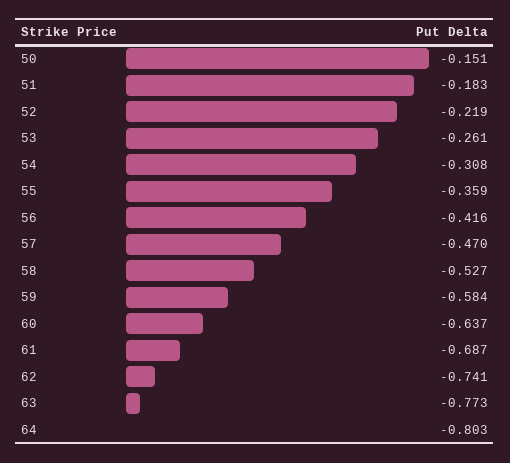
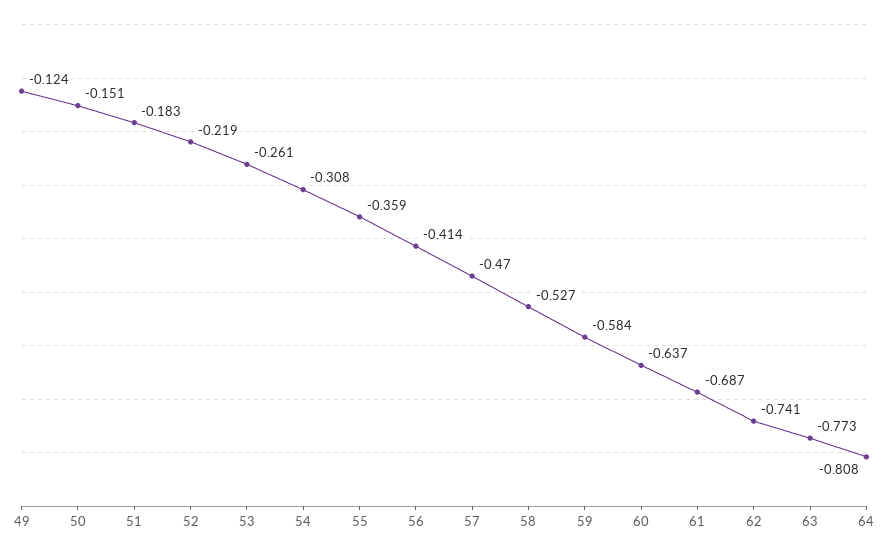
  {
    "50": -0.151,
    "51": -0.183,
    "52": -0.219,
    "53": -0.261,
    "54": -0.308,
    "55": -0.359,
-   "56": -0.416,
+   "56": -0.414,
    "57": -0.47,
    "58": -0.527,
    "59": -0.584,
    "60": -0.637,
    "61": -0.687,
    "62": -0.741,
    "63": -0.773,
-   "64": -0.803
+   "64": -0.808,
+   "49": -0.124
  }

